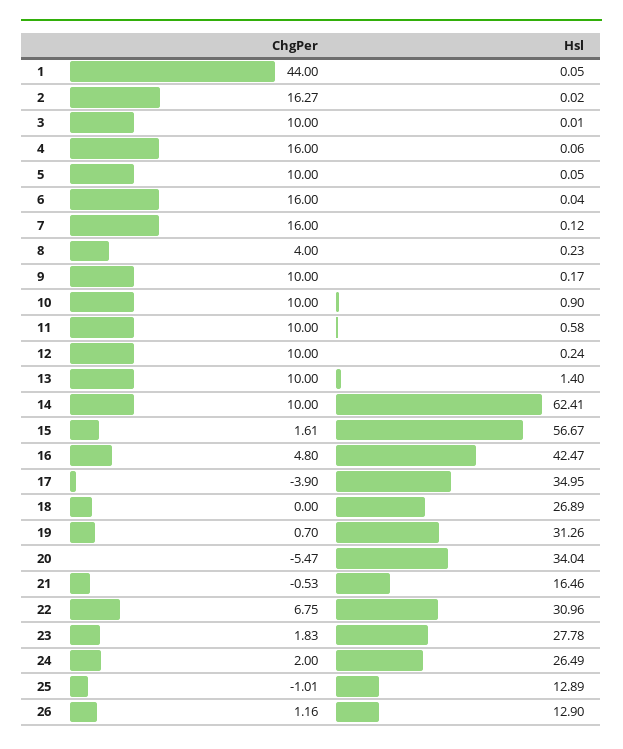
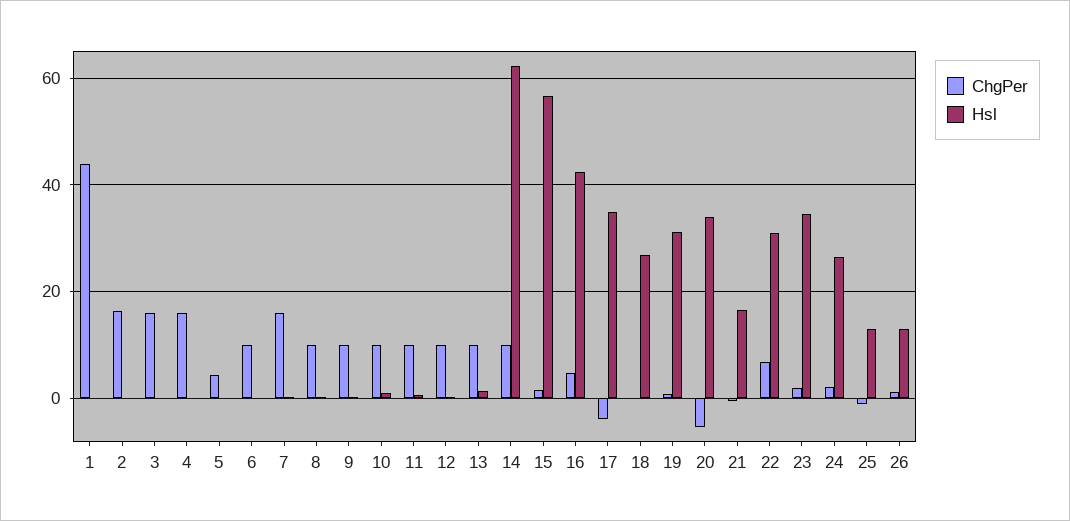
  {
    "ChgPer": {
      "1": 44,
      "2": 16.27,
-     "3": 10,
+     "3": 16,
      "4": 16,
-     "5": 10,
+     "5": 4,
-     "6": 16,
+     "6": 10,
      "7": 16,
-     "8": 4,
+     "8": 10,
      "9": 10,
      "10": 10,
      "11": 10,
      "12": 10,
      "13": 10,
      "14": 10,
      "15": 1.61,
      "16": 4.8,
      "17": -3.9,
      "18": 0,
      "19": 0.7,
      "20": -5.47,
      "21": -0.53,
      "22": 6.75,
      "23": 1.83,
      "24": 2,
      "25": -1.01,
      "26": 1.16
    },
    "Hsl": {
      "1": 0.05,
      "2": 0.02,
      "3": 0.01,
      "4": 0.06,
      "5": 0.05,
      "6": 0.04,
      "7": 0.12,
      "8": 0.23,
      "9": 0.17,
      "10": 0.9,
      "11": 0.58,
      "12": 0.24,
      "13": 1.4,
      "14": 62.41,
      "15": 56.67,
      "16": 42.47,
      "17": 34.95,
      "18": 26.89,
      "19": 31.26,
      "20": 34.04,
      "21": 16.46,
      "22": 30.96,
-     "23": 27.78,
+     "23": 34,
      "24": 26.49,
      "25": 12.89,
      "26": 12.9
    }
  }

